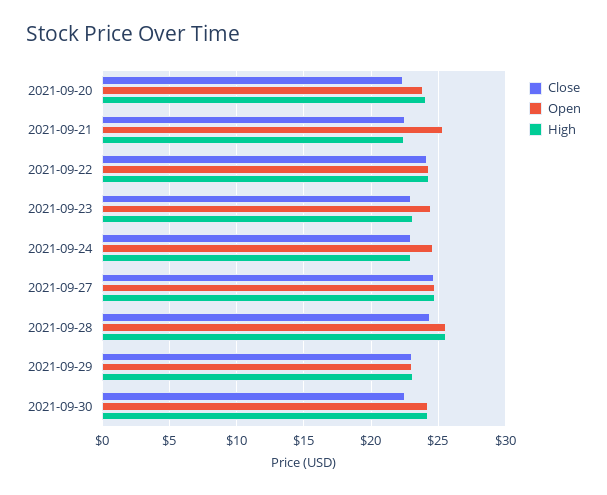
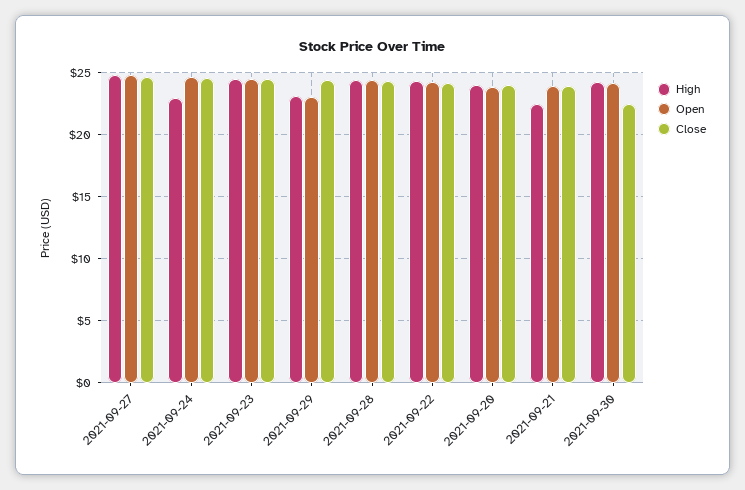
  {
    "Close": {
-     "2021-09-20": 22.5,
+     "2021-09-20": 24,
-     "2021-09-21": 22.5,
+     "2021-09-21": 24,
      "2021-09-22": 24,
-     "2021-09-23": 23,
+     "2021-09-23": 24.5,
-     "2021-09-24": 23,
+     "2021-09-24": 24.5,
      "2021-09-27": 24.5,
      "2021-09-28": 24.5,
-     "2021-09-29": 23,
+     "2021-09-29": 24.5,
      "2021-09-30": 22.5
    },
    "Open": {
      "2021-09-20": 24,
-     "2021-09-21": 25.5,
+     "2021-09-21": 24,
      "2021-09-22": 24.5,
      "2021-09-23": 24.5,
      "2021-09-24": 24.5,
      "2021-09-27": 25,
-     "2021-09-28": 25.5,
+     "2021-09-28": 24.5,
      "2021-09-29": 23,
      "2021-09-30": 24
    },
    "High": {
      "2021-09-20": 24,
      "2021-09-21": 22.5,
      "2021-09-22": 24.5,
-     "2021-09-23": 23,
+     "2021-09-23": 24.5,
      "2021-09-24": 23,
      "2021-09-27": 25,
-     "2021-09-28": 25.5,
+     "2021-09-28": 24.5,
      "2021-09-29": 23,
      "2021-09-30": 24.5
    }
  }

